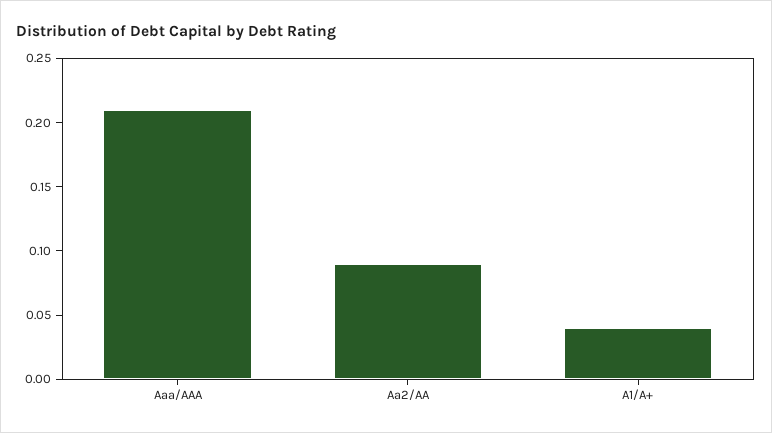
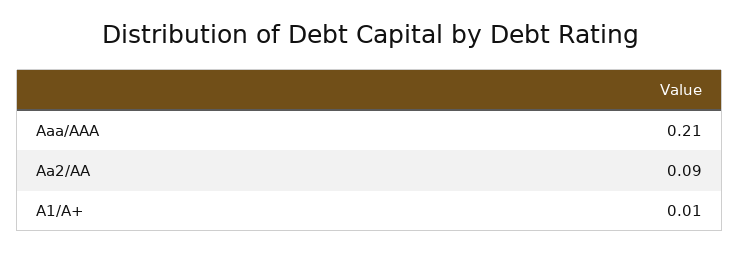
  {
    "Aaa/AAA": 0.21,
    "Aa2/AA": 0.09,
-   "A1/A+": 0.04
+   "A1/A+": 0.01
  }

